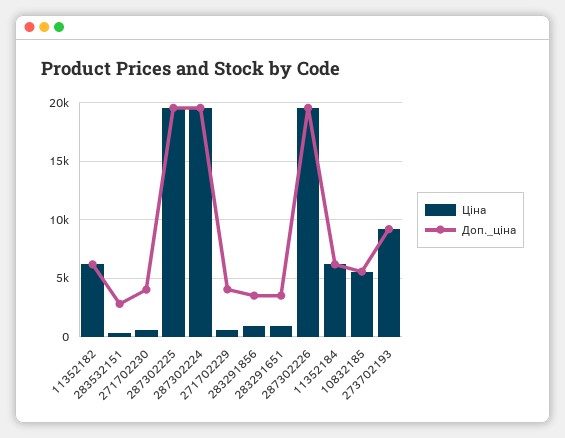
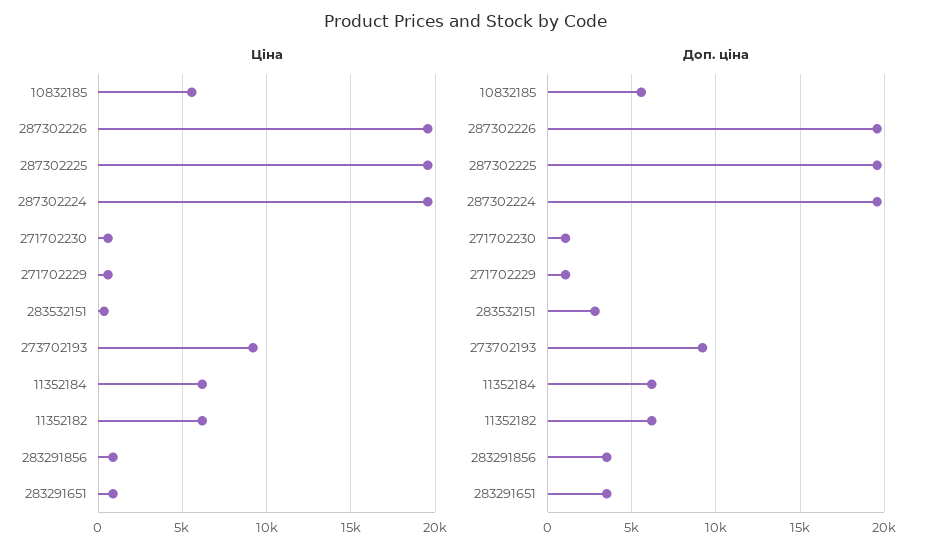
  {
    "Ціна": {
      "11352182": 6000,
      "283532151": 500,
      "271702230": 500,
      "287302225": 19500,
      "287302224": 19500,
      "271702229": 500,
      "283291856": 1000,
      "283291651": 1000,
      "287302226": 19500,
      "11352184": 6000,
      "10832185": 5500,
      "273702193": 9000
    },
    "Доп._ціна": {
      "11352182": 6000,
      "283532151": 3000,
-     "271702230": 4000,
+     "271702230": 1000,
      "287302225": 19500,
      "287302224": 19500,
-     "271702229": 4000,
+     "271702229": 1000,
      "283291856": 3500,
      "283291651": 3500,
      "287302226": 19500,
      "11352184": 6000,
      "10832185": 5500,
      "273702193": 9000
    }
  }

